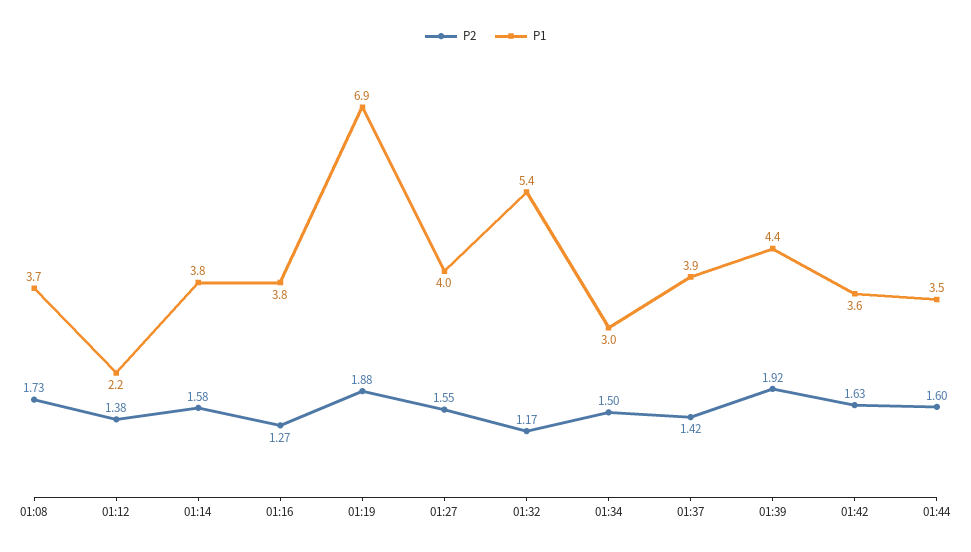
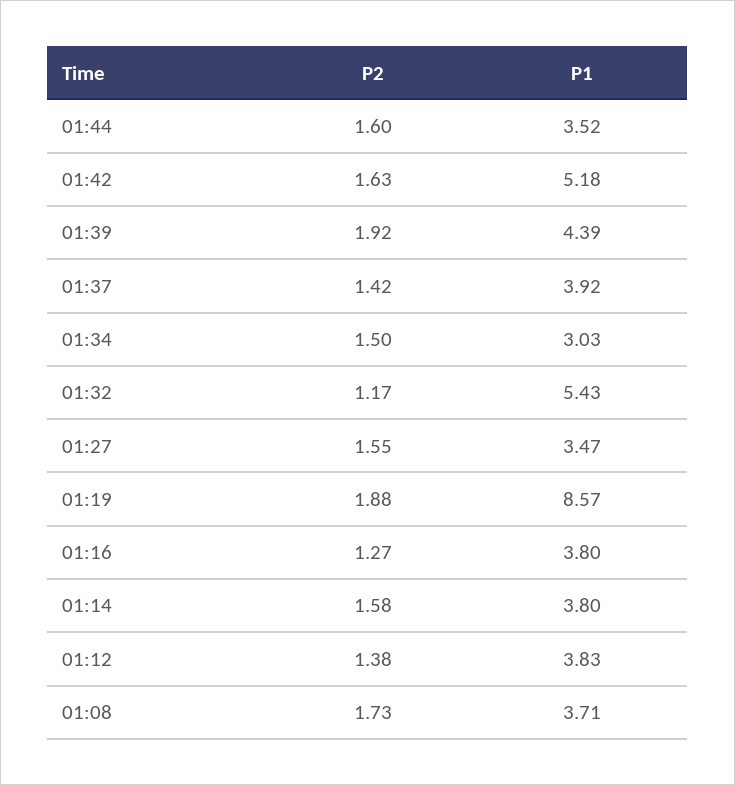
  {
    "P2": {
      "01:08": 1.73,
      "01:12": 1.38,
      "01:14": 1.58,
      "01:16": 1.27,
      "01:19": 1.88,
      "01:27": 1.55,
      "01:32": 1.17,
      "01:34": 1.5,
      "01:37": 1.42,
      "01:39": 1.92,
      "01:42": 1.63,
      "01:44": 1.6
    },
    "P1": {
      "01:08": 3.71,
-     "01:12": 2.2,
+     "01:12": 3.83,
      "01:14": 3.8,
      "01:16": 3.8,
-     "01:19": 6.9,
+     "01:19": 8.57,
-     "01:27": 4,
+     "01:27": 3.47,
      "01:32": 5.43,
      "01:34": 3.03,
      "01:37": 3.92,
      "01:39": 4.39,
-     "01:42": 3.6,
+     "01:42": 5.18,
      "01:44": 3.52
    }
  }

